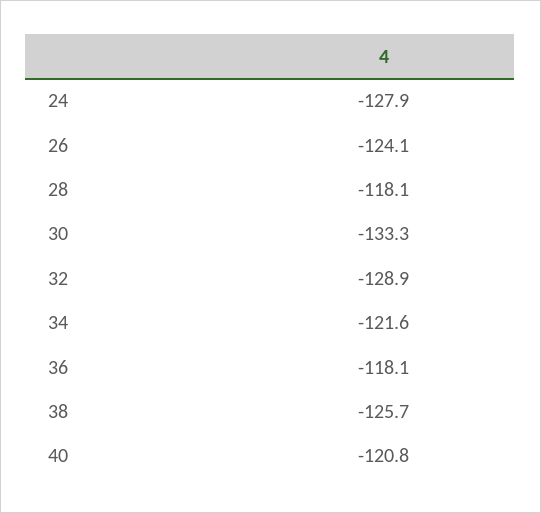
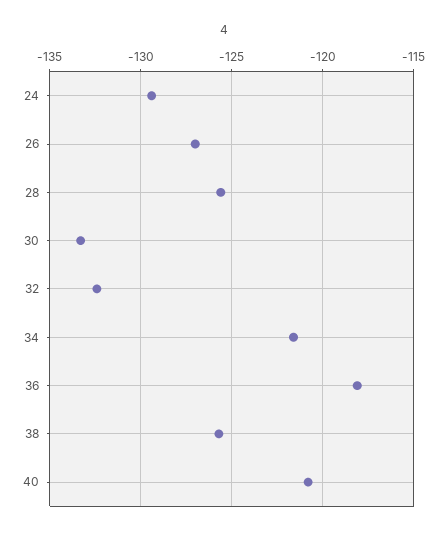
  {
-   "24": -127.9,
+   "24": -129.5,
-   "26": -124.1,
+   "26": -127,
-   "28": -118.1,
+   "28": -125.5,
    "30": -133.3,
-   "32": -128.9,
+   "32": -132.5,
    "34": -121.6,
    "36": -118.1,
    "38": -125.7,
    "40": -120.8
  }

